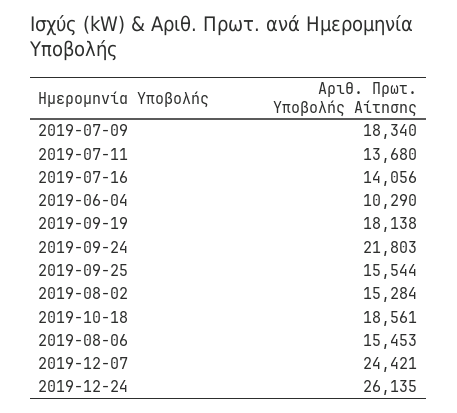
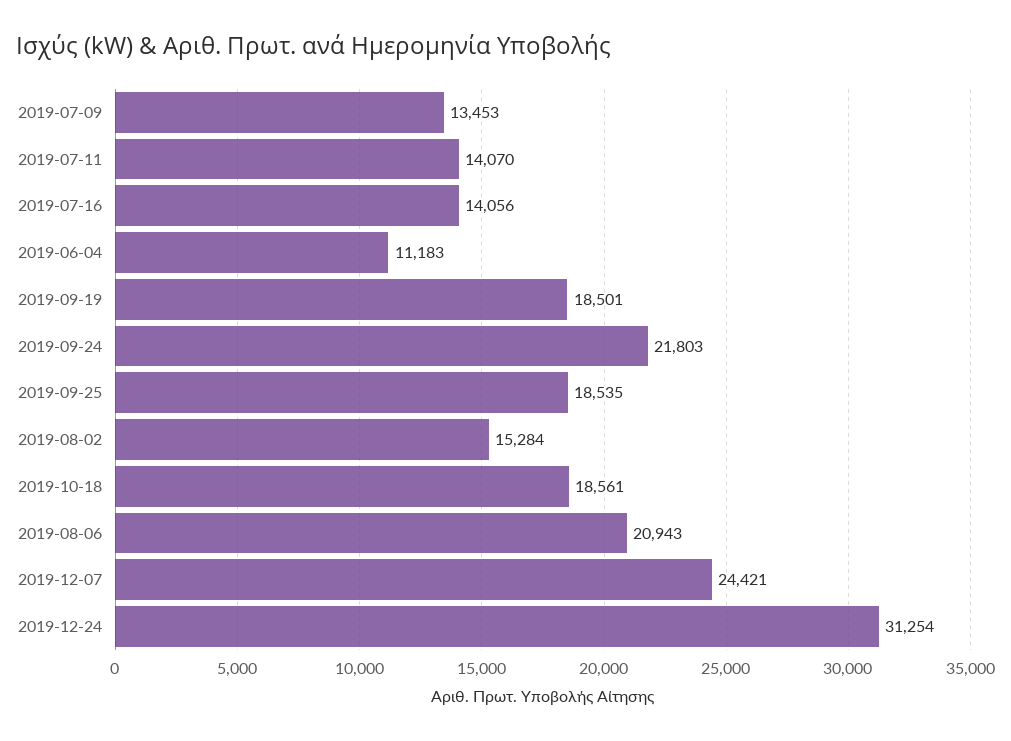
  {
-   "2019-07-09": 18340,
+   "2019-07-09": 13453,
-   "2019-07-11": 13680,
+   "2019-07-11": 14070,
    "2019-07-16": 14056,
-   "2019-06-04": 10290,
+   "2019-06-04": 11183,
-   "2019-09-19": 18138,
+   "2019-09-19": 18501,
    "2019-09-24": 21803,
-   "2019-09-25": 15544,
+   "2019-09-25": 18535,
    "2019-08-02": 15284,
    "2019-10-18": 18561,
-   "2019-08-06": 15453,
+   "2019-08-06": 20943,
    "2019-12-07": 24421,
-   "2019-12-24": 26135
+   "2019-12-24": 31254
  }

